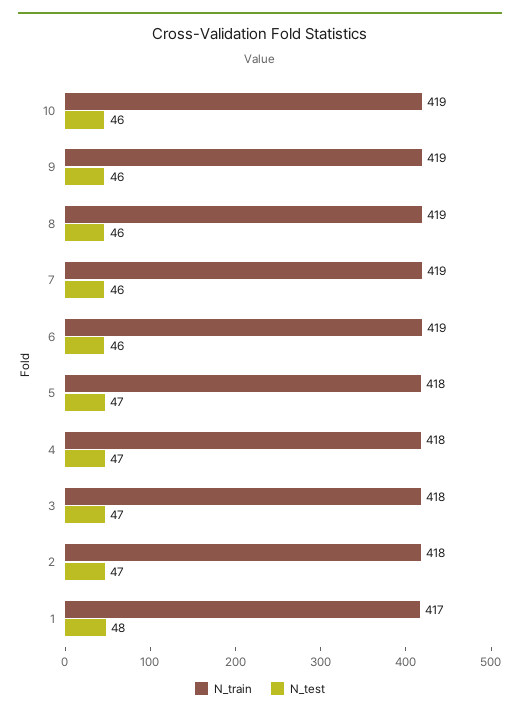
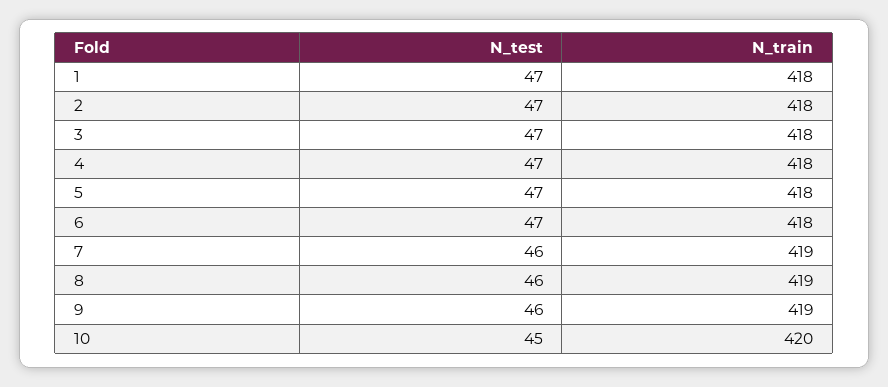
  {
    "N_train": {
-     "10": 419,
+     "10": 420,
      "9": 419,
      "8": 419,
      "7": 419,
-     "6": 419,
+     "6": 418,
      "5": 418,
      "4": 418,
      "3": 418,
      "2": 418,
-     "1": 417
+     "1": 418
    },
    "N_test": {
-     "10": 46,
+     "10": 45,
      "9": 46,
      "8": 46,
      "7": 46,
-     "6": 46,
+     "6": 47,
      "5": 47,
      "4": 47,
      "3": 47,
      "2": 47,
-     "1": 48
+     "1": 47
    }
  }

